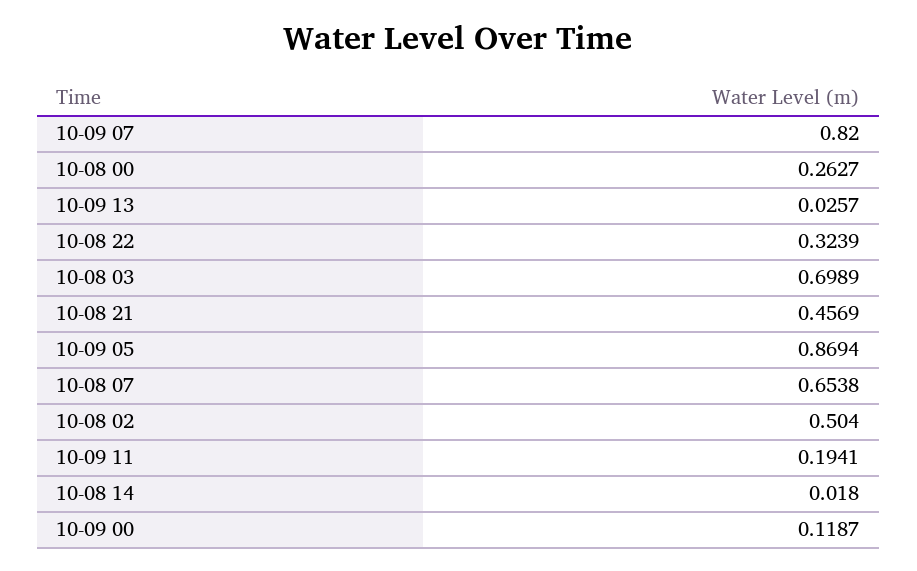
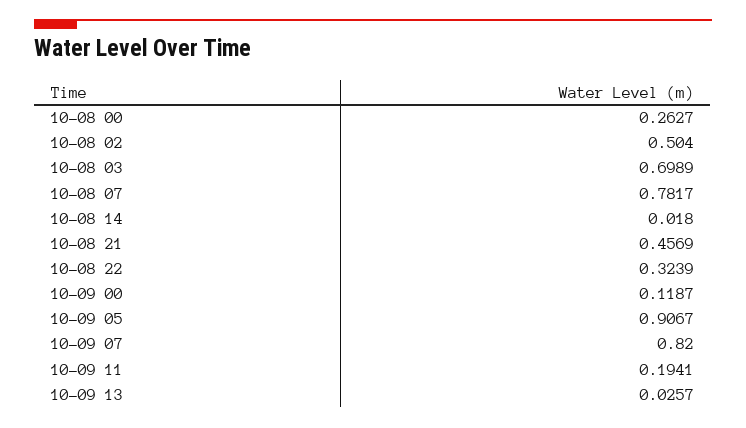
  {
    "10-09 07": 0.82,
    "10-08 00": 0.2627,
    "10-09 13": 0.0257,
    "10-08 22": 0.3239,
    "10-08 03": 0.6989,
    "10-08 21": 0.4569,
-   "10-09 05": 0.8694,
+   "10-09 05": 0.9067,
-   "10-08 07": 0.6538,
+   "10-08 07": 0.7817,
    "10-08 02": 0.504,
    "10-09 11": 0.1941,
    "10-08 14": 0.018,
    "10-09 00": 0.1187
  }

